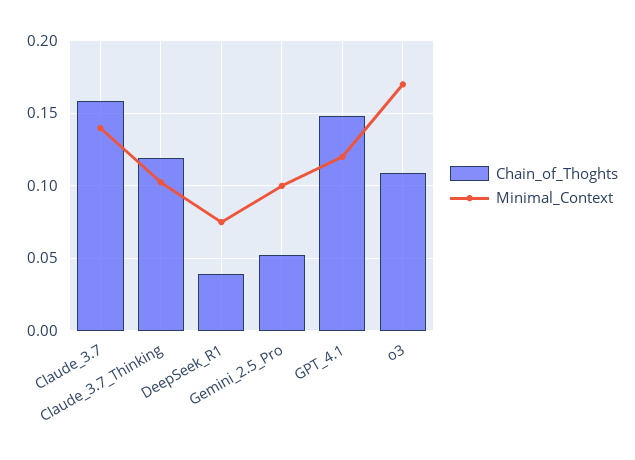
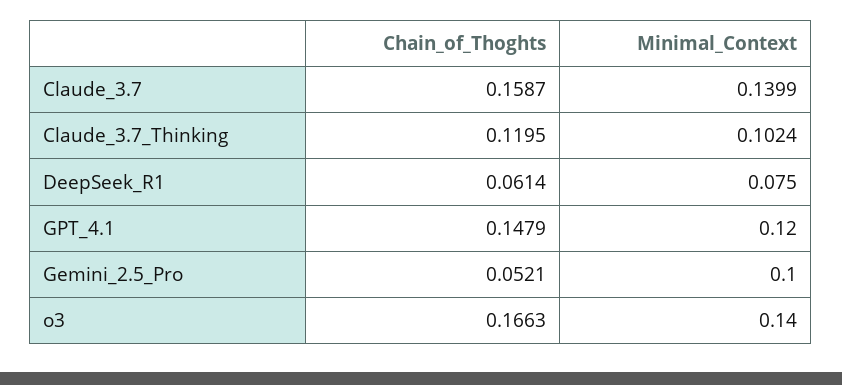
  {
    "Chain_of_Thoghts": {
      "Claude_3.7": 0.1587,
      "Claude_3.7_Thinking": 0.1195,
-     "DeepSeek_R1": 0.04,
+     "DeepSeek_R1": 0.0614,
      "Gemini_2.5_Pro": 0.0521,
      "GPT_4.1": 0.1479,
-     "o3": 0.11
+     "o3": 0.1663
    },
    "Minimal_Context": {
      "Claude_3.7": 0.1399,
      "Claude_3.7_Thinking": 0.1024,
      "DeepSeek_R1": 0.075,
      "Gemini_2.5_Pro": 0.1,
      "GPT_4.1": 0.12,
-     "o3": 0.17
+     "o3": 0.14
    }
  }

